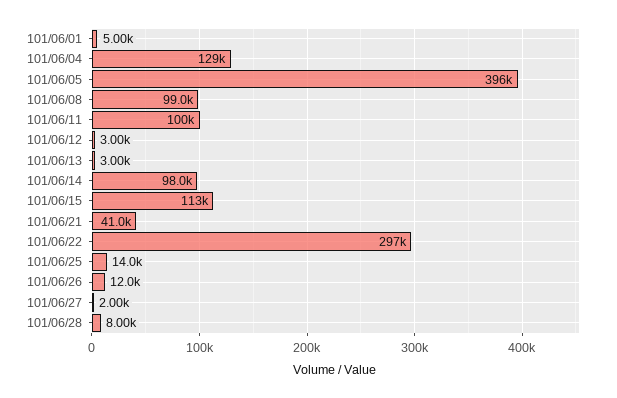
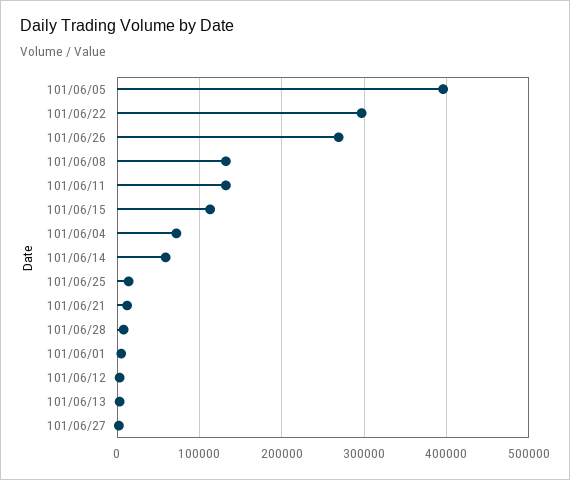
  {
    "101/06/01": 5000,
-   "101/06/04": 129000,
+   "101/06/04": 70000,
    "101/06/05": 396000,
-   "101/06/08": 99000,
+   "101/06/08": 130000,
-   "101/06/11": 100000,
+   "101/06/11": 130000,
    "101/06/12": 3000,
    "101/06/13": 3000,
-   "101/06/14": 98000,
+   "101/06/14": 60000,
    "101/06/15": 113000,
-   "101/06/21": 41000,
+   "101/06/21": 10000,
    "101/06/22": 297000,
    "101/06/25": 14000,
-   "101/06/26": 12000,
+   "101/06/26": 270000,
    "101/06/27": 2000,
    "101/06/28": 8000
  }

